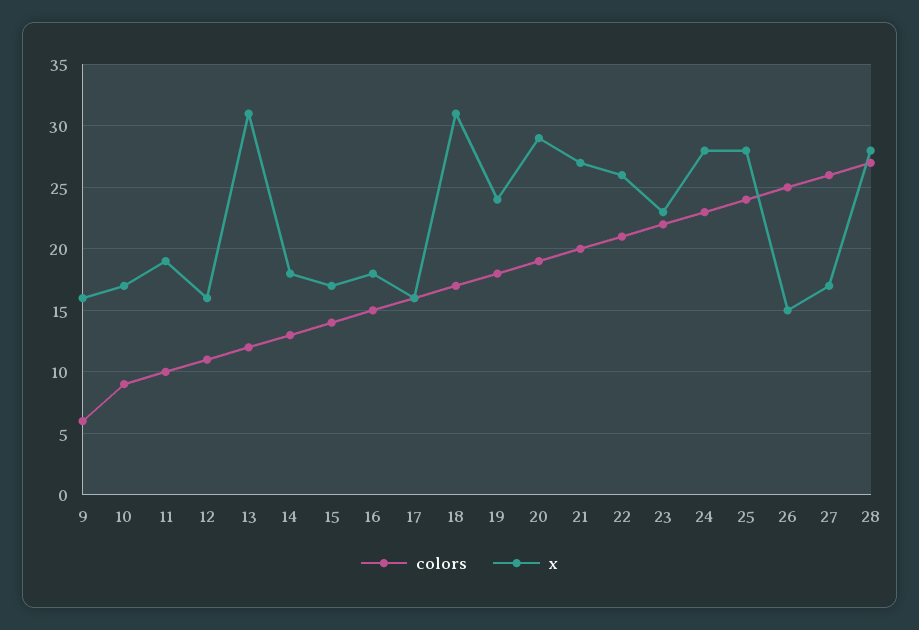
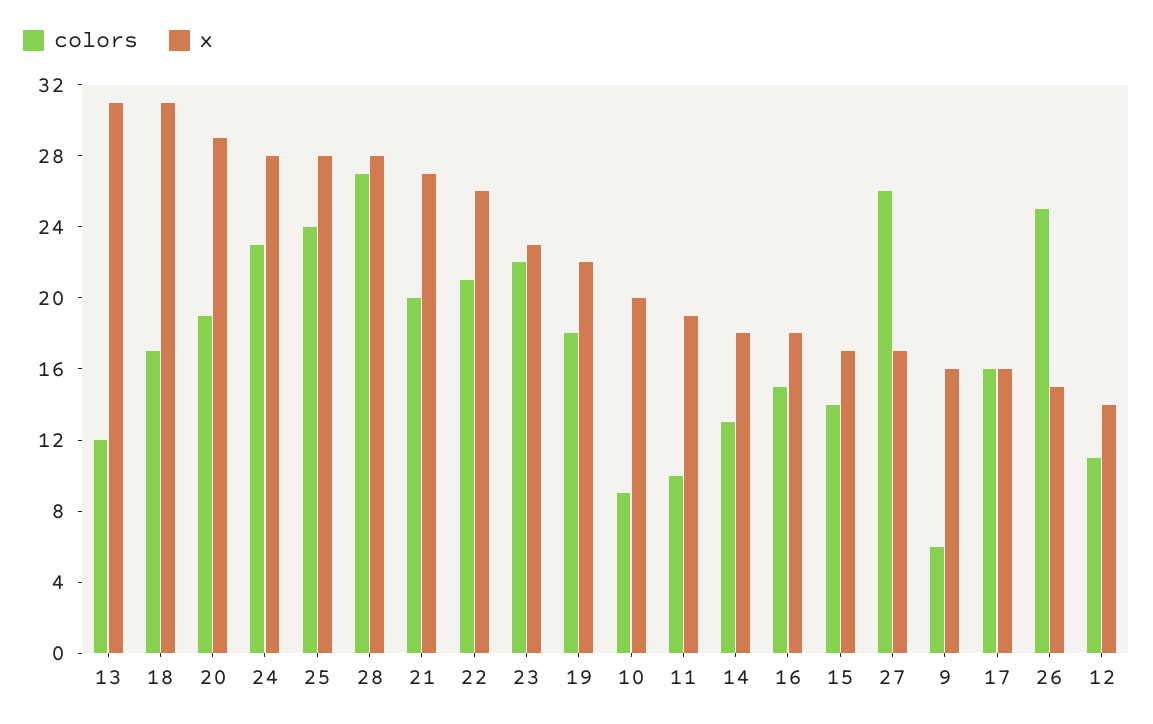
  {
    "colors": {
      "9": 6,
      "10": 9,
      "11": 10,
      "12": 11,
      "13": 12,
      "14": 13,
      "15": 14,
      "16": 15,
      "17": 16,
      "18": 17,
      "19": 18,
      "20": 19,
      "21": 20,
      "22": 21,
      "23": 22,
      "24": 23,
      "25": 24,
      "26": 25,
      "27": 26,
      "28": 27
    },
    "x": {
      "9": 16,
-     "10": 17,
+     "10": 20,
      "11": 19,
-     "12": 16,
+     "12": 14,
      "13": 31,
      "14": 18,
      "15": 17,
      "16": 18,
      "17": 16,
      "18": 31,
-     "19": 24,
+     "19": 22,
      "20": 29,
      "21": 27,
      "22": 26,
      "23": 23,
      "24": 28,
      "25": 28,
      "26": 15,
      "27": 17,
      "28": 28
    }
  }

